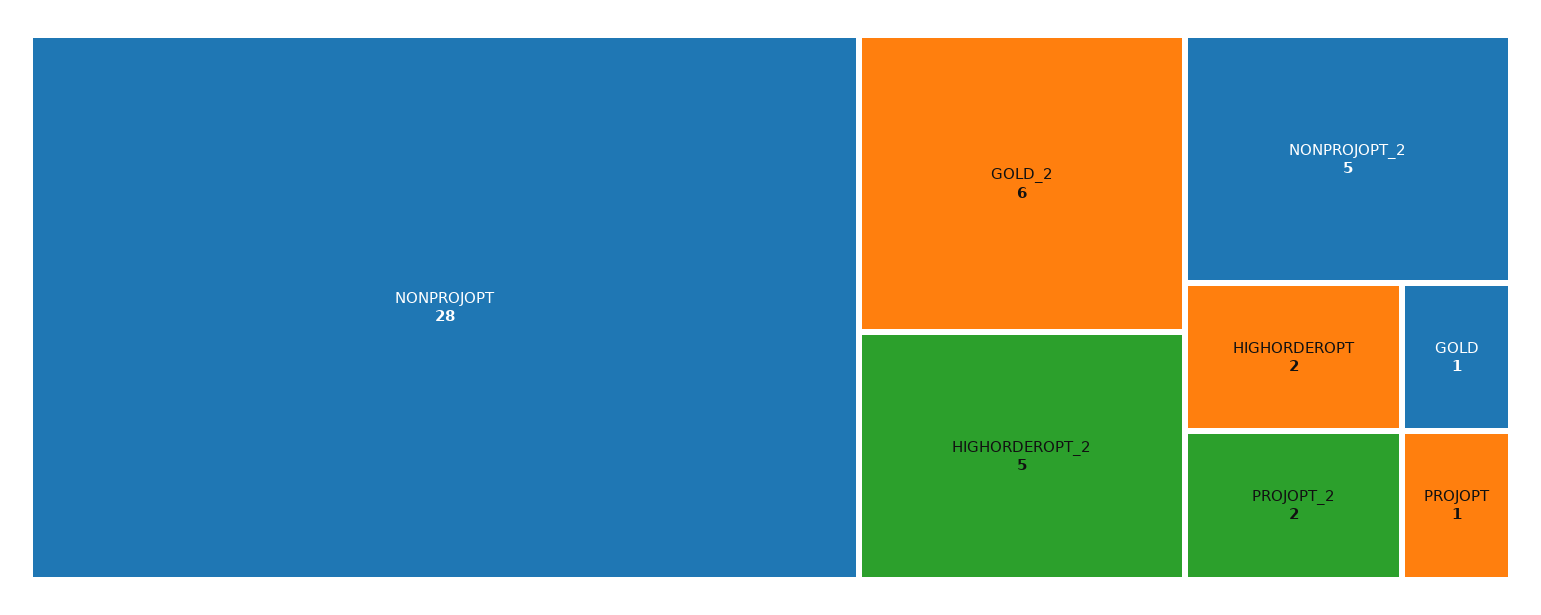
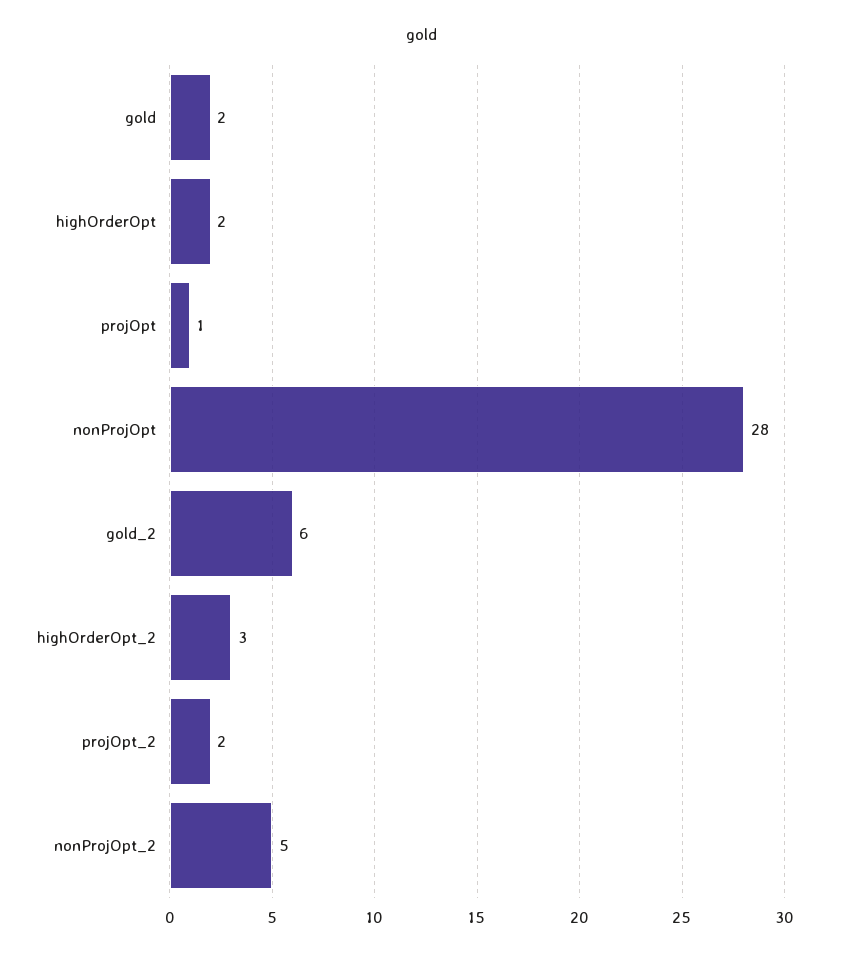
  {
    "NONPROJOPT": 28,
    "GOLD_2": 6,
-   "HIGHORDEROPT_2": 5,
+   "HIGHORDEROPT_2": 3,
    "NONPROJOPT_2": 5,
    "HIGHORDEROPT": 2,
    "PROJOPT_2": 2,
-   "GOLD": 1,
+   "GOLD": 2,
    "PROJOPT": 1
  }

